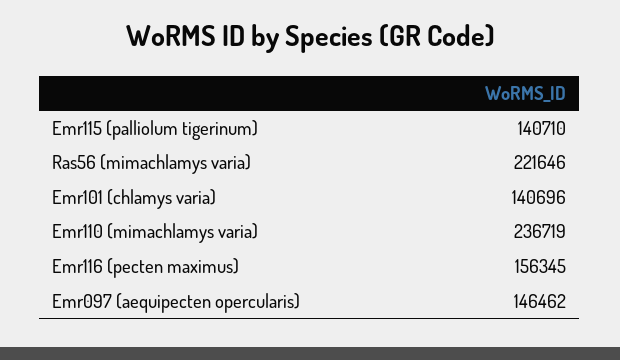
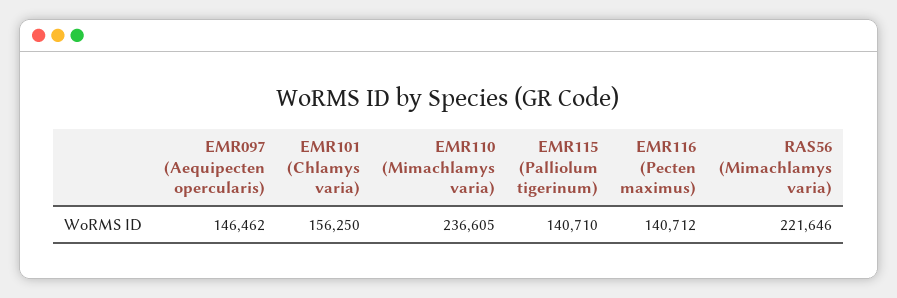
  {
    "Emr115 (palliolum tigerinum)": 140710,
    "Ras56 (mimachlamys varia)": 221646,
-   "Emr101 (chlamys varia)": 140696,
+   "Emr101 (chlamys varia)": 156250,
-   "Emr110 (mimachlamys varia)": 236719,
+   "Emr110 (mimachlamys varia)": 236605,
-   "Emr116 (pecten maximus)": 156345,
+   "Emr116 (pecten maximus)": 140712,
    "Emr097 (aequipecten opercularis)": 146462
  }

